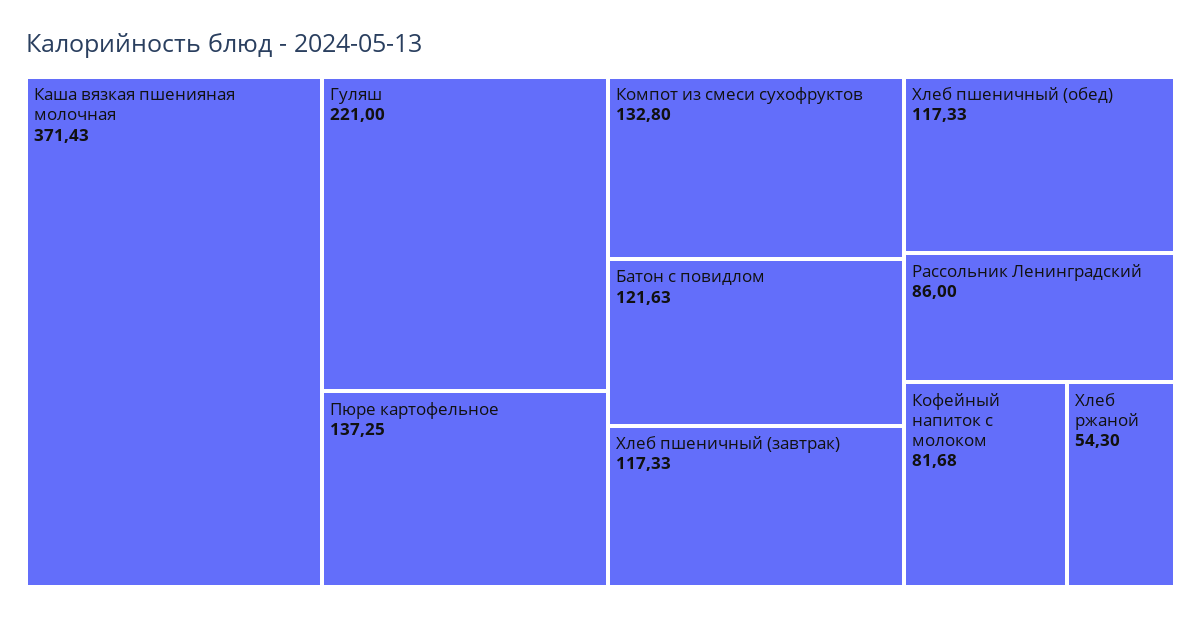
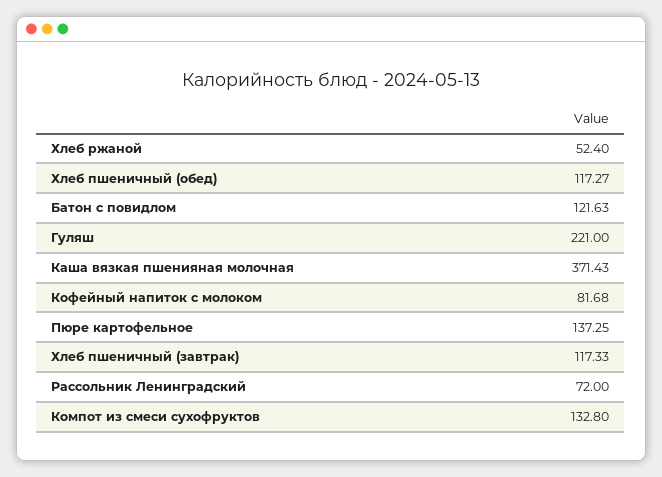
  {
    "Каша вязкая пшенияная молочная": 371.43,
    "Гуляш": 221,
    "Пюре картофельное": 137.25,
    "Компот из смеси сухофруктов": 132.8,
    "Батон с повидлом": 121.63,
    "Хлеб пшеничный (завтрак)": 117.33,
-   "Хлеб пшеничный (обед)": 117.33,
+   "Хлеб пшеничный (обед)": 117.27,
-   "Рассольник Ленинградский": 86,
+   "Рассольник Ленинградский": 72,
    "Кофейный напиток с молоком": 81.68,
-   "Хлеб ржаной": 54.3
+   "Хлеб ржаной": 52.4
  }

